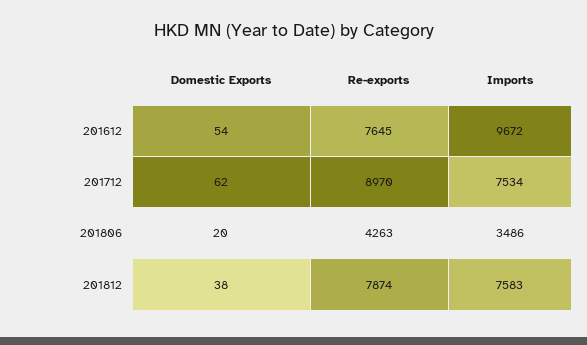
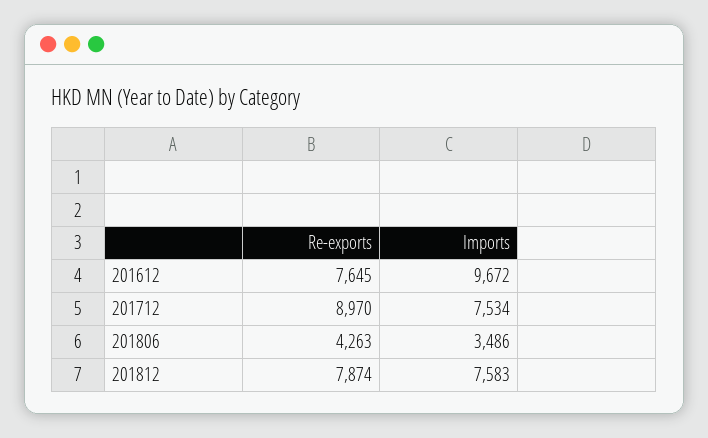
  {
-   "Domestic Exports": {
-     "201612": 54,
-     "201712": 62,
-     "201806": 20,
-     "201812": 38
-   },
    "Re-exports": {
      "201612": 7645,
      "201712": 8970,
      "201806": 4263,
      "201812": 7874
    },
    "Imports": {
      "201612": 9672,
      "201712": 7534,
      "201806": 3486,
      "201812": 7583
    }
  }

